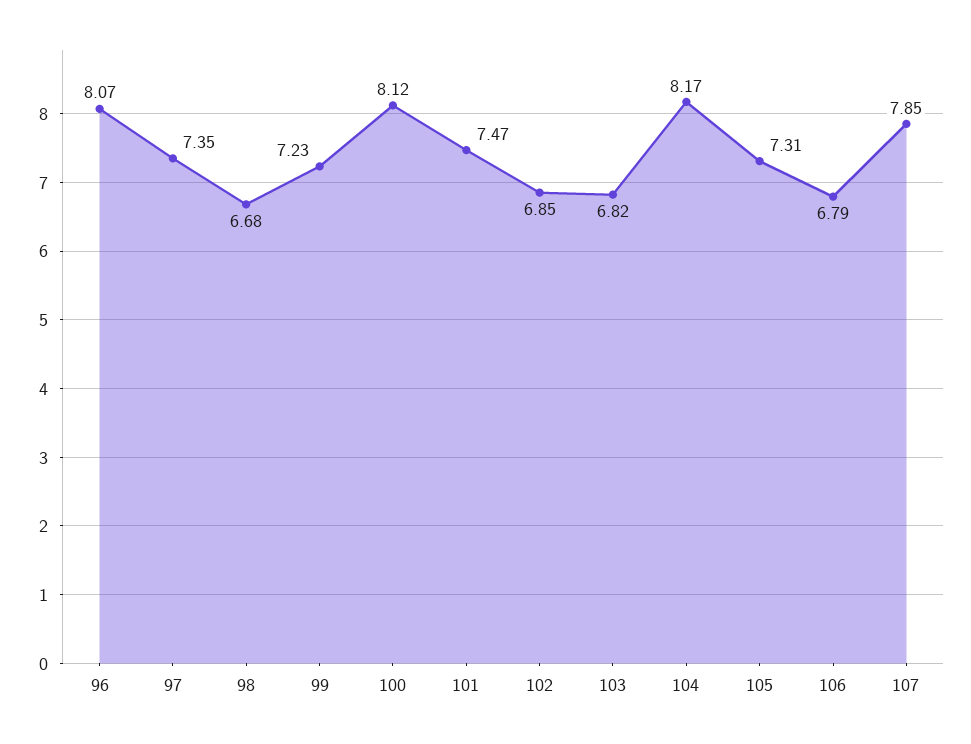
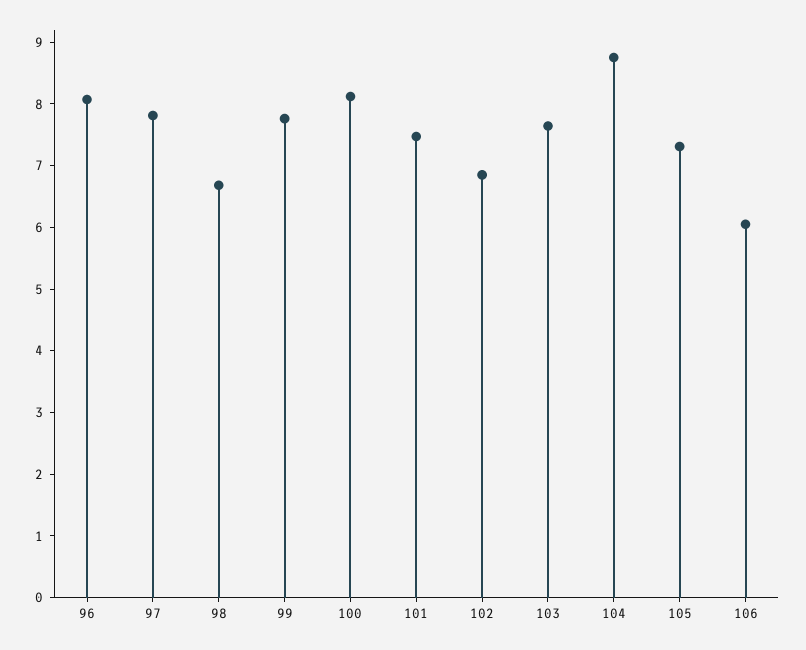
  {
    "96": 8.07,
-   "97": 7.35,
+   "97": 7.8,
    "98": 6.68,
-   "99": 7.23,
+   "99": 7.8,
    "100": 8.12,
    "101": 7.47,
    "102": 6.85,
-   "103": 6.82,
+   "103": 7.6,
-   "104": 8.17,
+   "104": 8.8,
    "105": 7.31,
-   "106": 6.79,
+   "106": 6
-   "107": 7.85
  }

